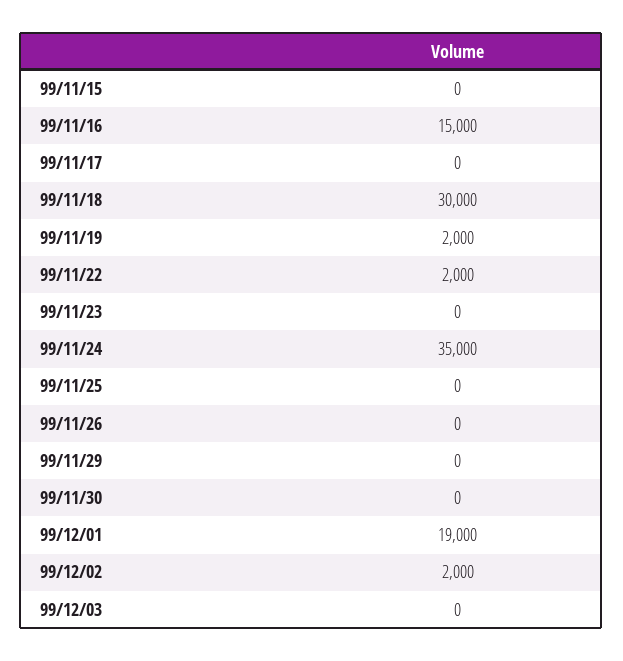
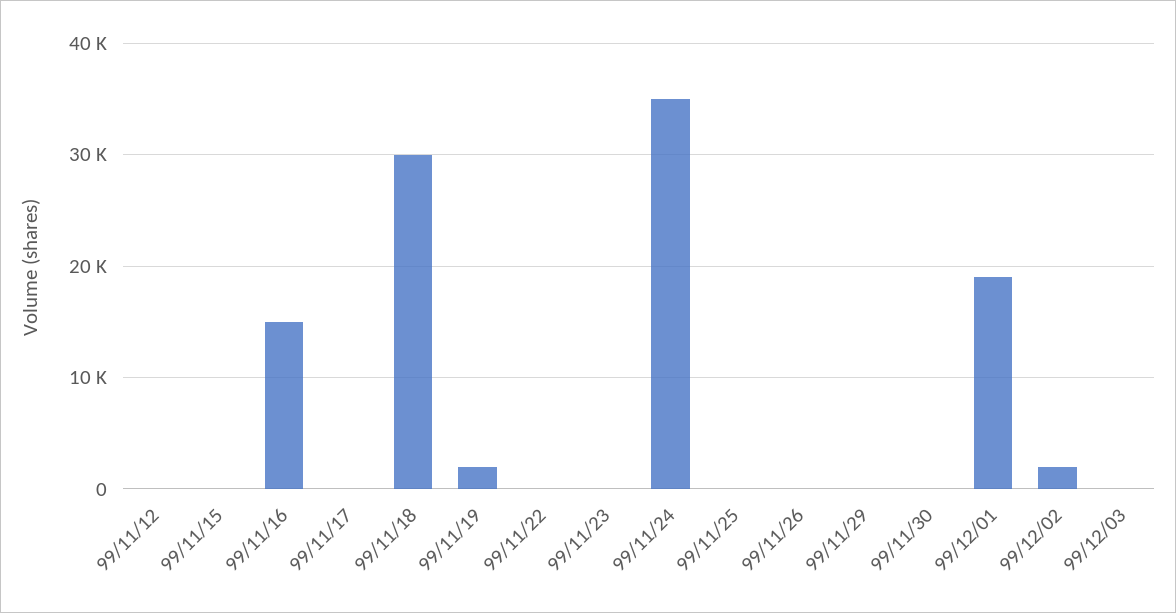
  {
    "99/11/15": 0,
    "99/11/16": 15000,
    "99/11/17": 0,
    "99/11/18": 30000,
    "99/11/19": 2000,
-   "99/11/22": 2000,
+   "99/11/22": 0,
    "99/11/23": 0,
    "99/11/24": 35000,
    "99/11/25": 0,
    "99/11/26": 0,
    "99/11/29": 0,
    "99/11/30": 0,
    "99/12/01": 19000,
    "99/12/02": 2000,
-   "99/12/03": 0
+   "99/12/03": 0,
+   "99/11/12": 0
  }

